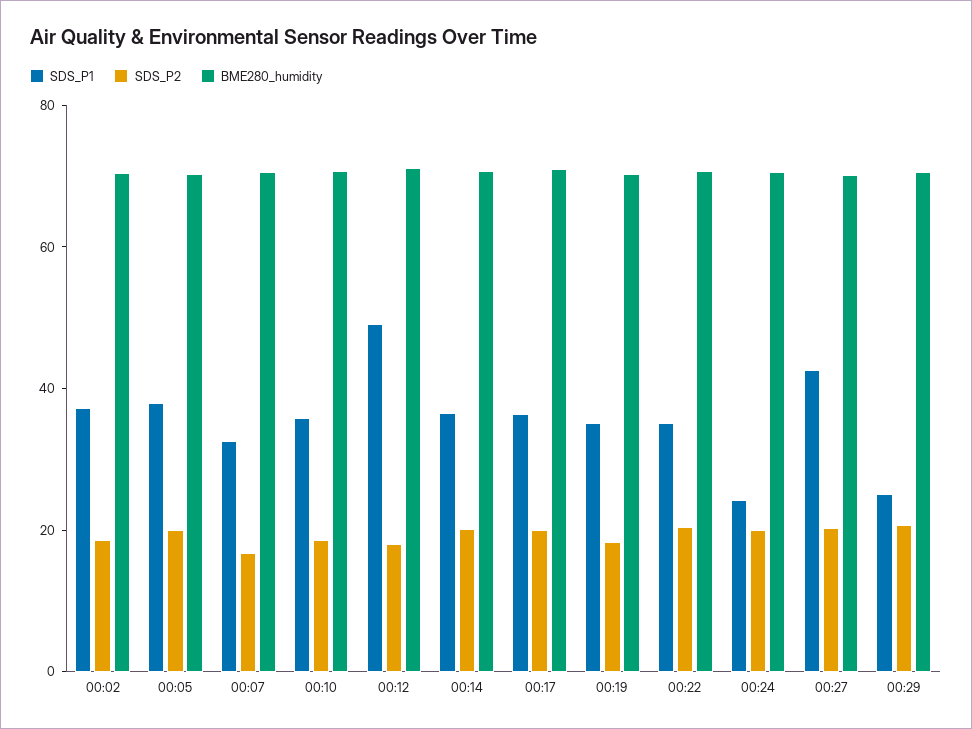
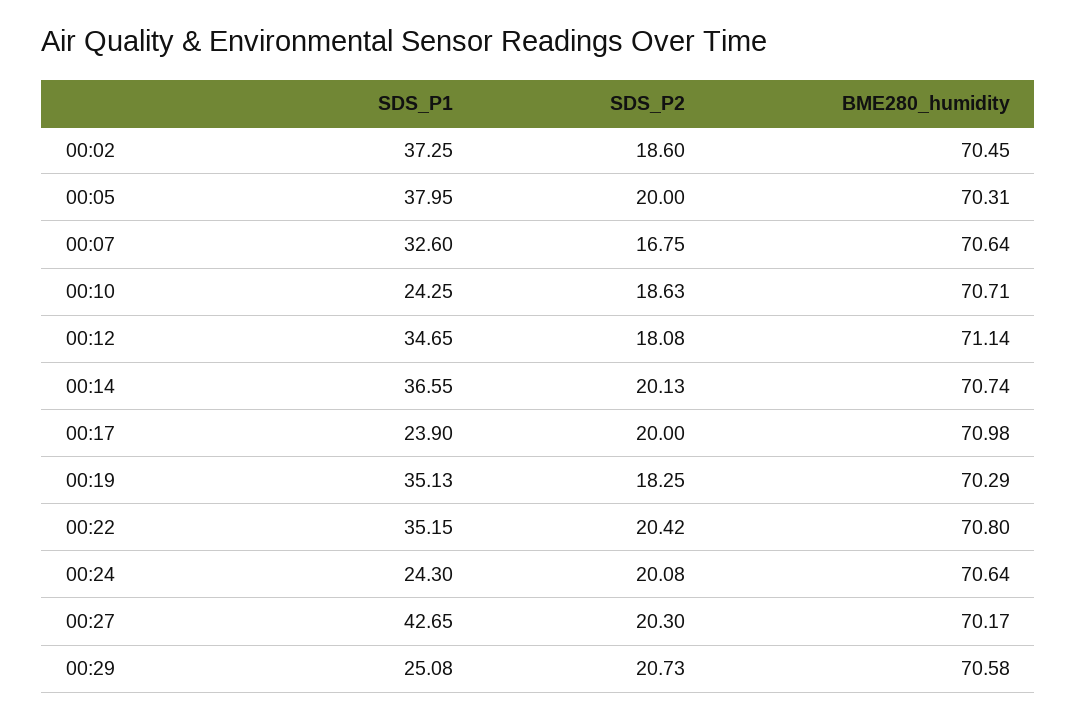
  {
    "SDS_P1": {
      "00:02": 37.25,
      "00:05": 37.95,
      "00:07": 32.6,
-     "00:10": 35,
+     "00:10": 24.25,
-     "00:12": 50,
+     "00:12": 34.65,
      "00:14": 36.55,
-     "00:17": 35,
+     "00:17": 23.9,
      "00:19": 35.13,
      "00:22": 35.15,
      "00:24": 24.3,
      "00:27": 42.65,
      "00:29": 25.08
    },
    "SDS_P2": {
      "00:02": 18.6,
      "00:05": 20,
      "00:07": 16.75,
      "00:10": 18.63,
      "00:12": 18.08,
      "00:14": 20.13,
      "00:17": 20,
      "00:19": 18.25,
      "00:22": 20.42,
      "00:24": 20.08,
      "00:27": 20.3,
      "00:29": 20.73
    },
    "BME280_humidity": {
      "00:02": 70.45,
      "00:05": 70.31,
      "00:07": 70.64,
      "00:10": 70.71,
      "00:12": 71.14,
      "00:14": 70.74,
      "00:17": 70.98,
      "00:19": 70.29,
      "00:22": 70.8,
      "00:24": 70.64,
      "00:27": 70.17,
      "00:29": 70.58
    }
  }

